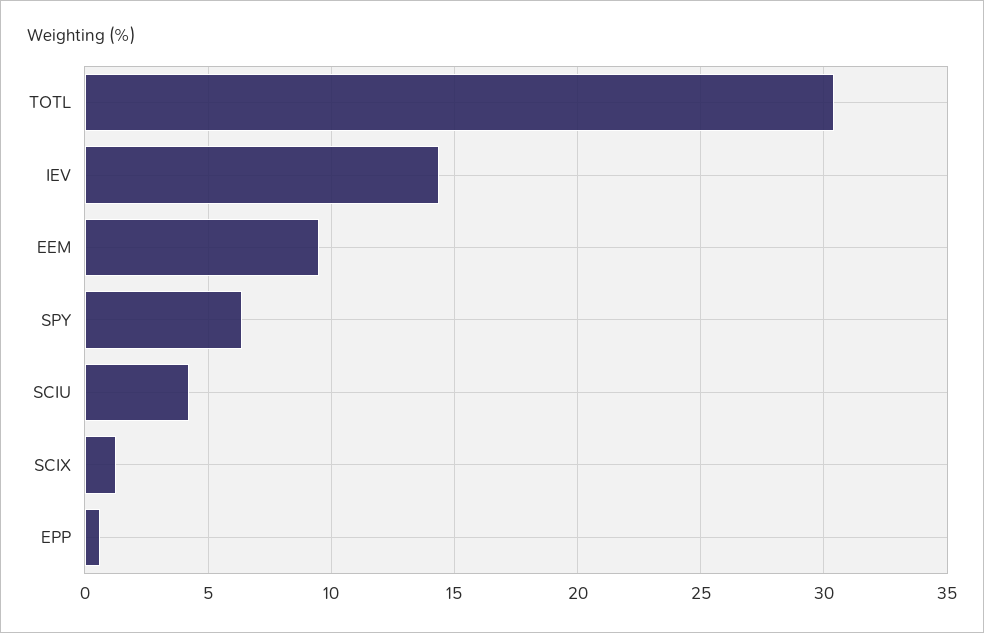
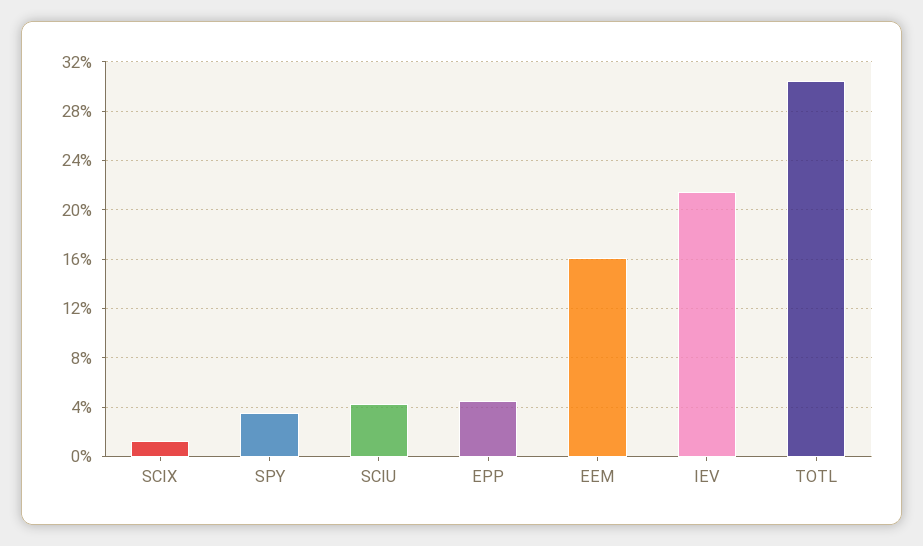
  {
    "TOTL": 30.5,
-   "IEV": 14.5,
+   "IEV": 21.5,
-   "EEM": 9.5,
+   "EEM": 16,
-   "SPY": 6.5,
+   "SPY": 3.5,
    "SCIU": 4,
    "SCIX": 1.5,
-   "EPP": 0.5
+   "EPP": 4.5
  }

